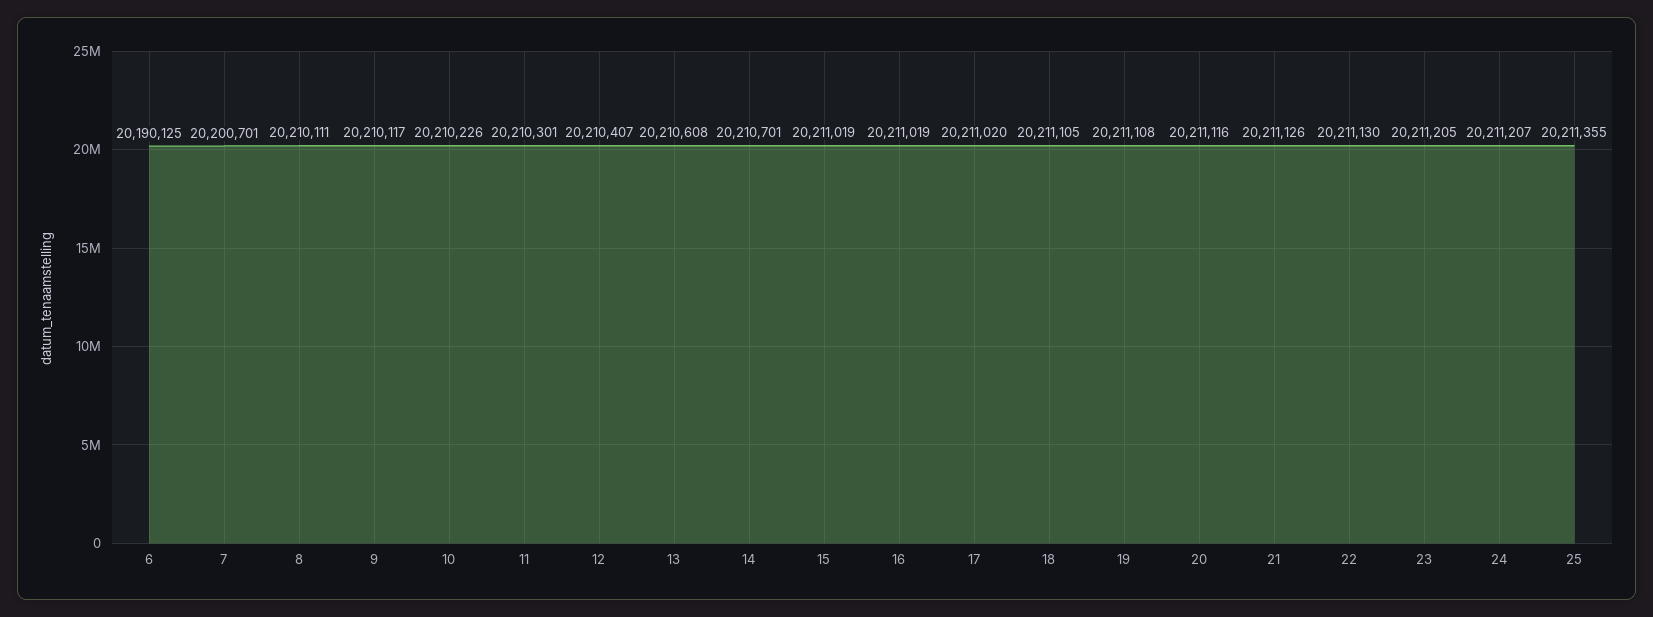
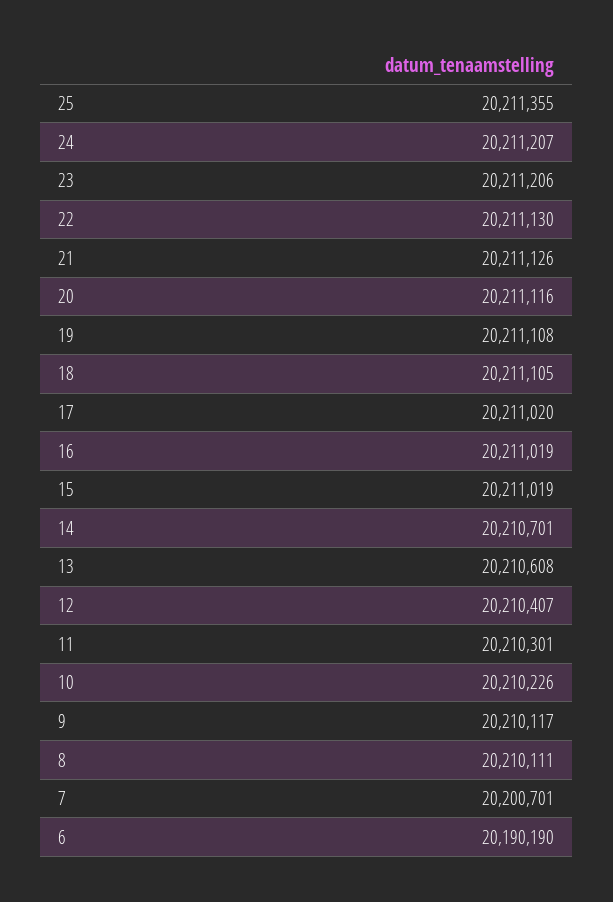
  {
-   "6": 20190125,
+   "6": 20190190,
    "7": 20200701,
    "8": 20210111,
    "9": 20210117,
    "10": 20210226,
    "11": 20210301,
    "12": 20210407,
    "13": 20210608,
    "14": 20210701,
    "15": 20211019,
    "16": 20211019,
    "17": 20211020,
    "18": 20211105,
    "19": 20211108,
    "20": 20211116,
    "21": 20211126,
    "22": 20211130,
-   "23": 20211205,
+   "23": 20211206,
    "24": 20211207,
    "25": 20211355
  }

